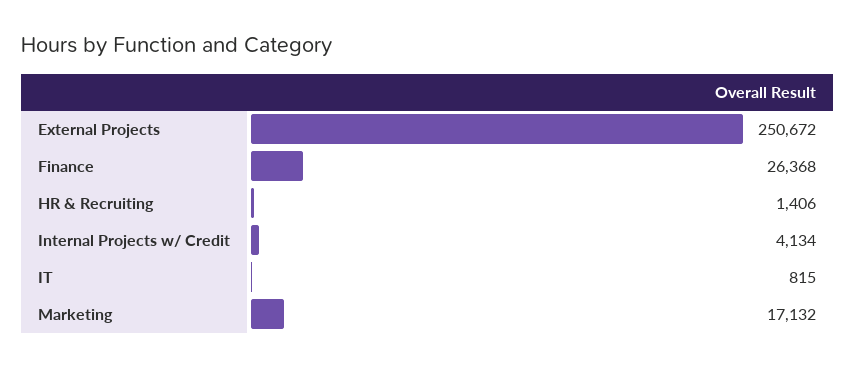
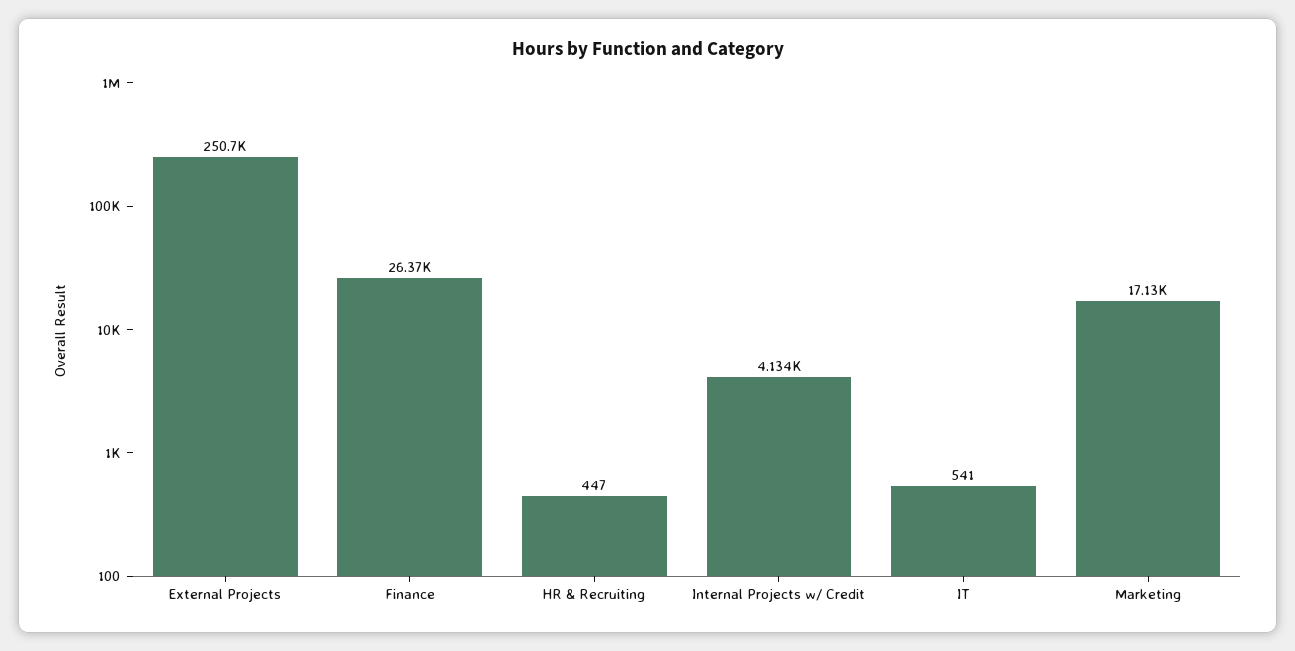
  {
    "External Projects": 250672,
    "Finance": 26368,
-   "HR & Recruiting": 1406,
+   "HR & Recruiting": 447,
    "Internal Projects w/ Credit": 4134,
-   "IT": 815,
+   "IT": 541,
    "Marketing": 17132
  }

